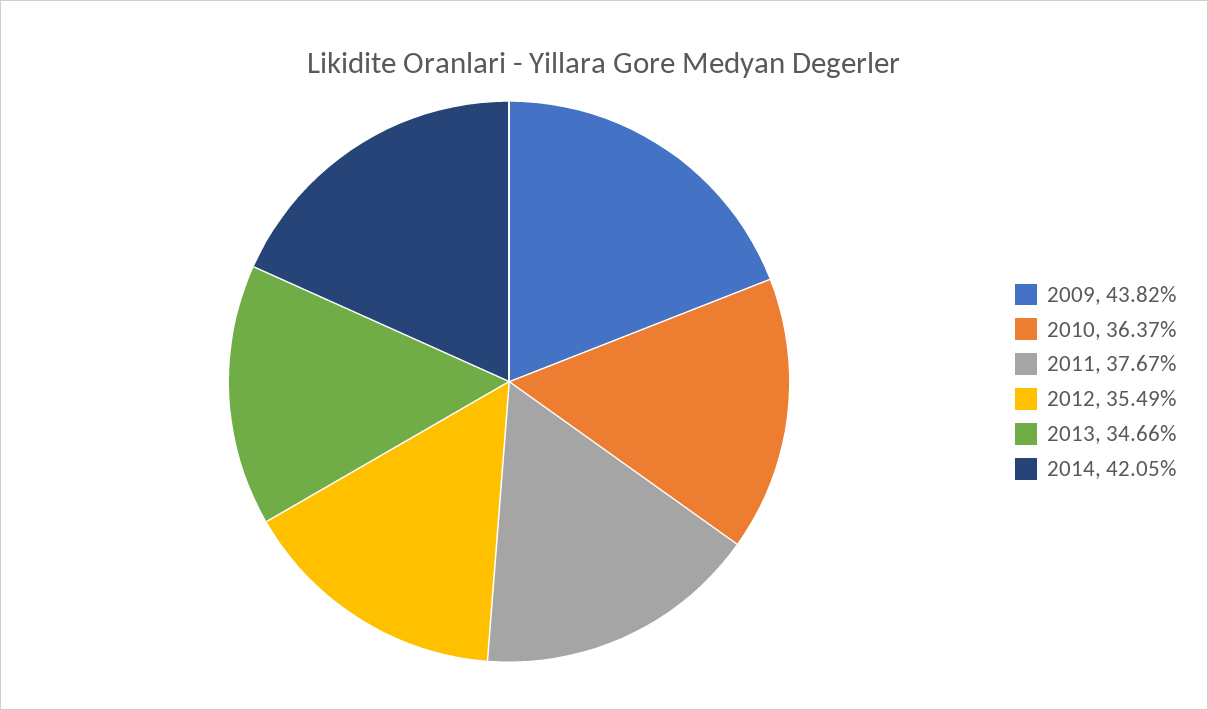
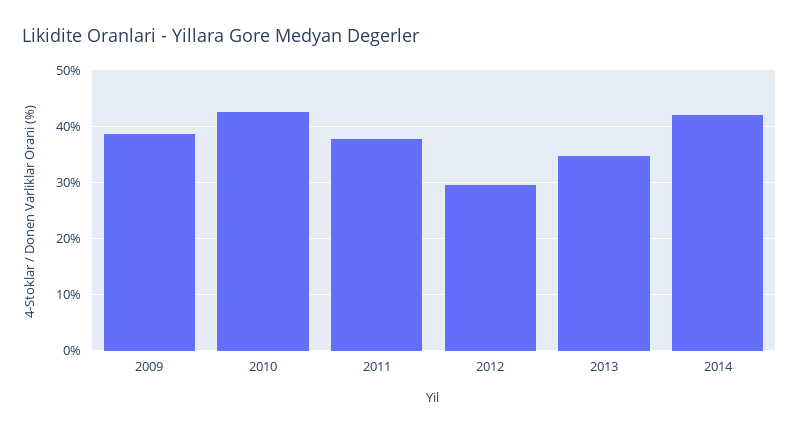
  {
-   "2009": 43.82,
+   "2009": 38,
-   "2010": 36.37,
+   "2010": 42,
    "2011": 37.67,
-   "2012": 35.49,
+   "2012": 30,
    "2013": 34.66,
    "2014": 42.05
  }

